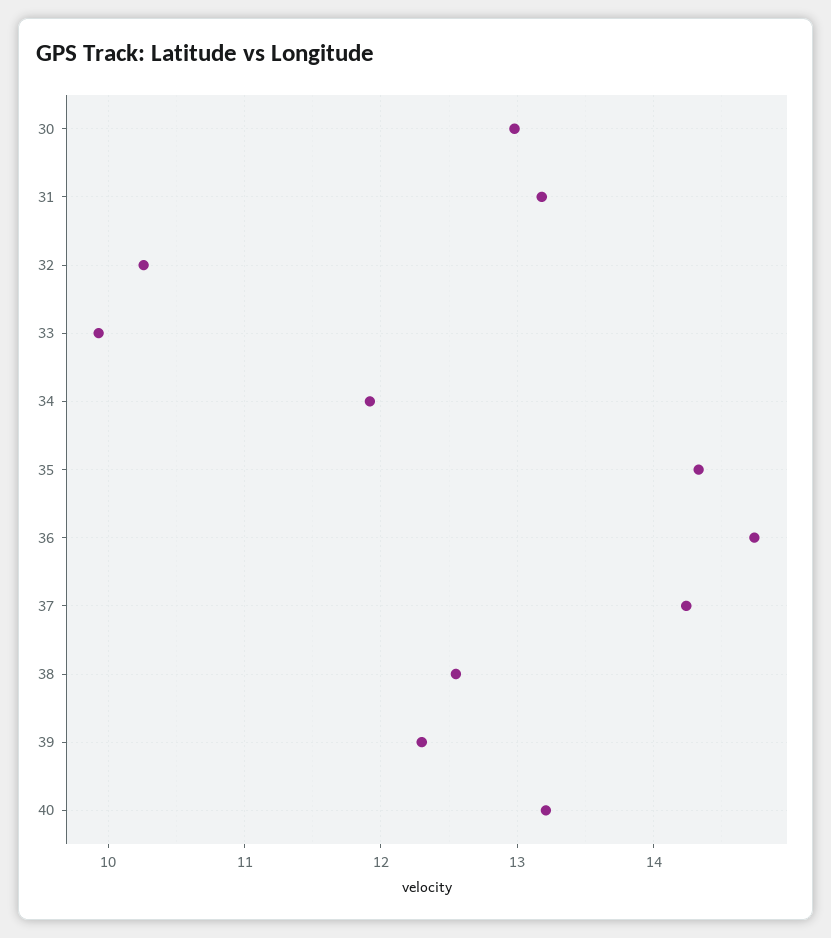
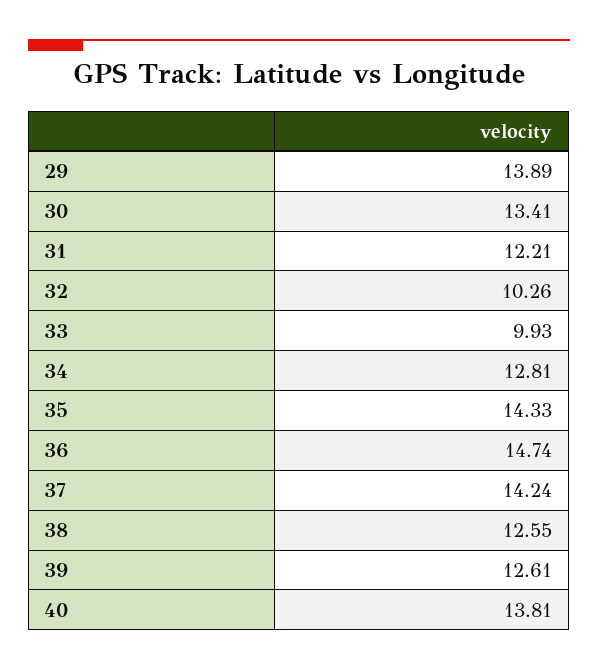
  {
-   "30": 13,
+   "30": 13.41,
-   "31": 13.2,
+   "31": 12.21,
    "32": 10.26,
    "33": 9.93,
-   "34": 11.9,
+   "34": 12.81,
    "35": 14.33,
    "36": 14.74,
    "37": 14.24,
    "38": 12.55,
-   "39": 12.3,
+   "39": 12.61,
-   "40": 13.2
+   "40": 13.81,
+   "29": 13.89
  }

